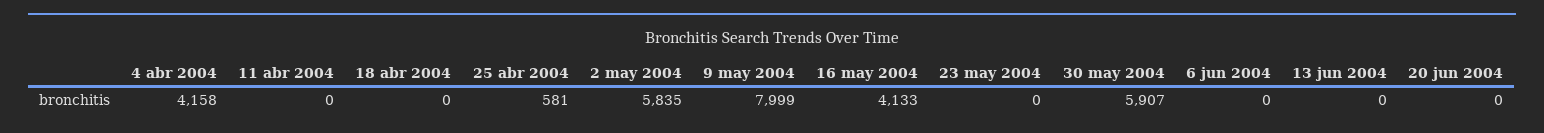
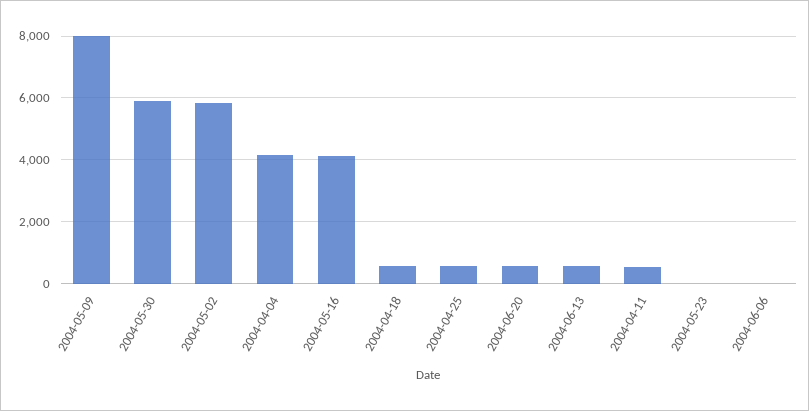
  {
    "4 abr 2004": 4158,
-   "11 abr 2004": 0,
+   "11 abr 2004": 600,
-   "18 abr 2004": 0,
+   "18 abr 2004": 600,
    "25 abr 2004": 581,
    "2 may 2004": 5835,
    "9 may 2004": 7999,
    "16 may 2004": 4133,
    "23 may 2004": 0,
    "30 may 2004": 5907,
    "6 jun 2004": 0,
-   "13 jun 2004": 0,
+   "13 jun 2004": 600,
-   "20 jun 2004": 0
+   "20 jun 2004": 600
  }

